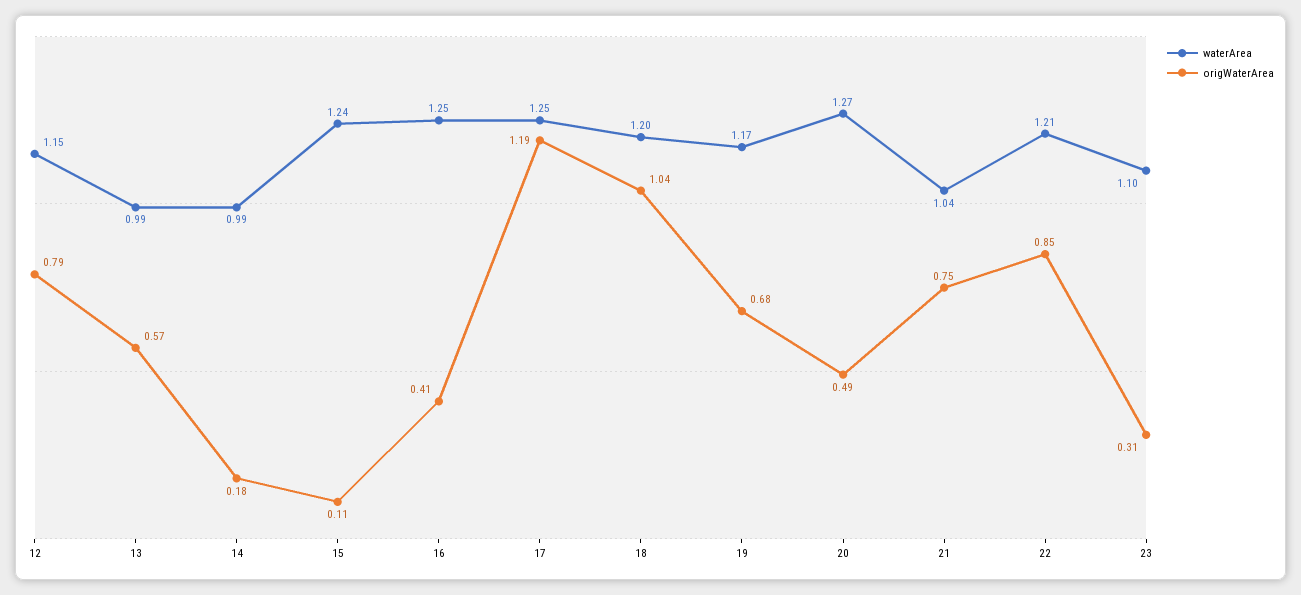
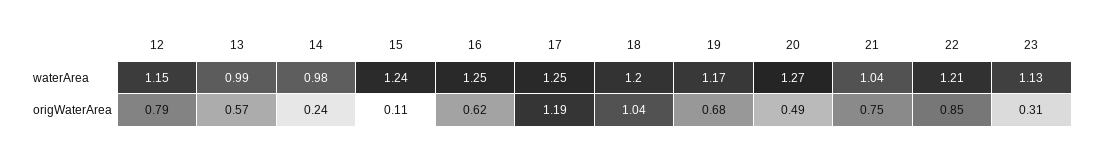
  {
    "waterArea": {
      "12": 1.15,
      "13": 0.99,
-     "14": 0.99,
+     "14": 0.98,
      "15": 1.24,
      "16": 1.25,
      "17": 1.25,
      "18": 1.2,
      "19": 1.17,
      "20": 1.27,
      "21": 1.04,
      "22": 1.21,
-     "23": 1.1
+     "23": 1.13
    },
    "origWaterArea": {
      "12": 0.79,
      "13": 0.57,
-     "14": 0.18,
+     "14": 0.24,
      "15": 0.11,
-     "16": 0.41,
+     "16": 0.62,
      "17": 1.19,
      "18": 1.04,
      "19": 0.68,
      "20": 0.49,
      "21": 0.75,
      "22": 0.85,
      "23": 0.31
    }
  }

